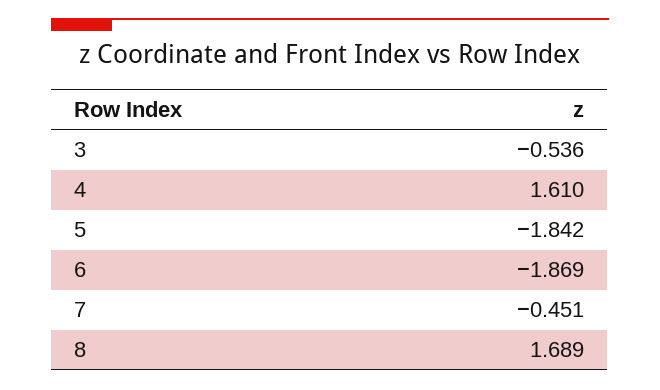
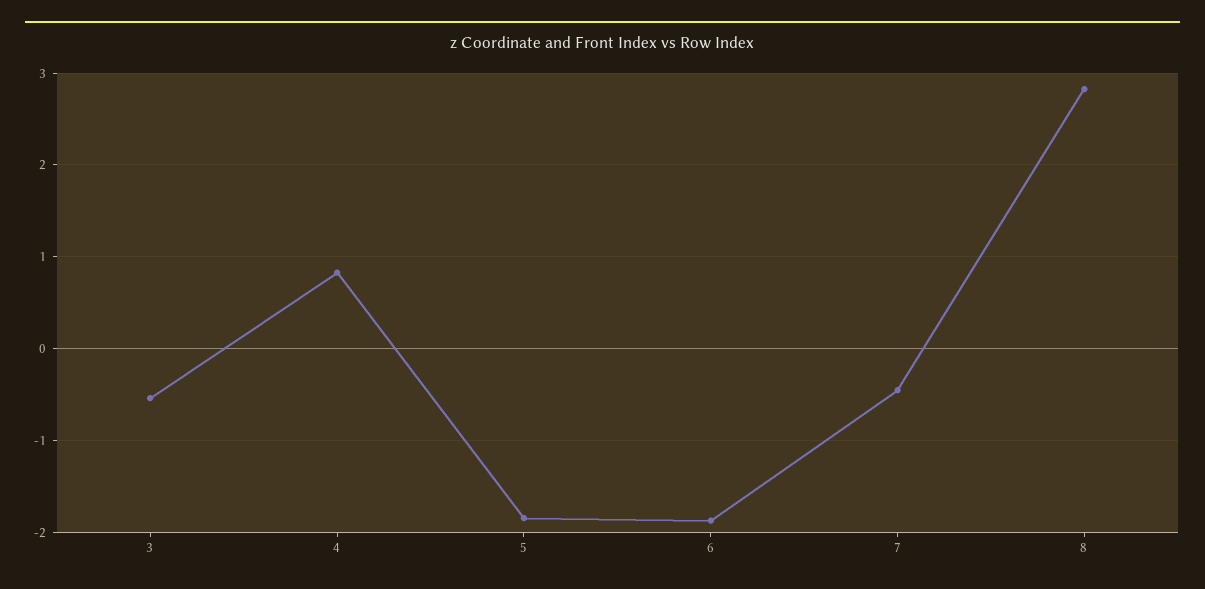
  {
    "3": -0.536,
-   "4": 1.61,
+   "4": 0.8,
    "5": -1.842,
    "6": -1.869,
    "7": -0.451,
-   "8": 1.689
+   "8": 2.8
  }

